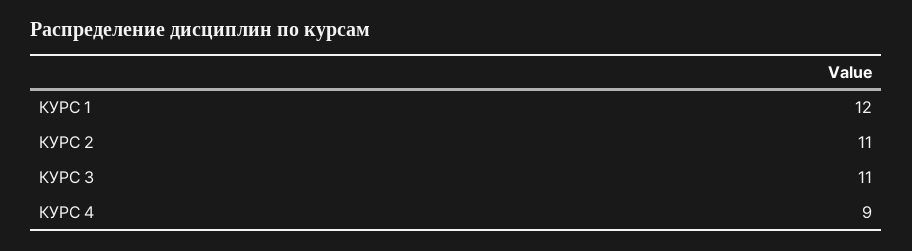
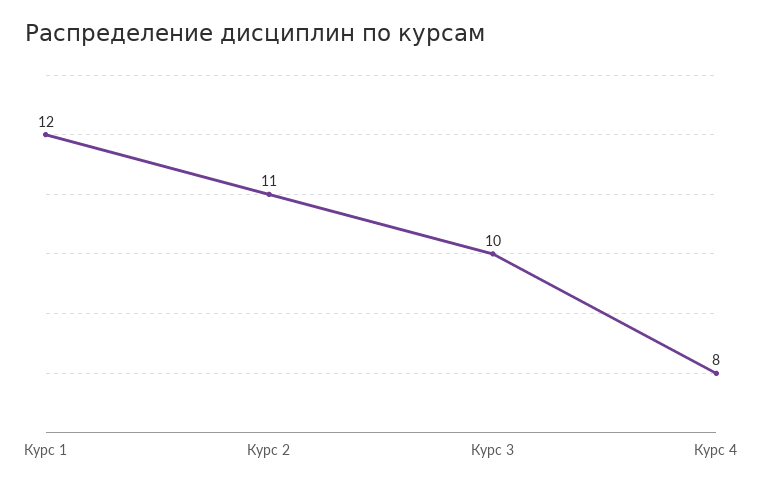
  {
    "КУРС 1": 12,
    "КУРС 2": 11,
-   "КУРС 3": 11,
+   "КУРС 3": 10,
-   "КУРС 4": 9
+   "КУРС 4": 8
  }

